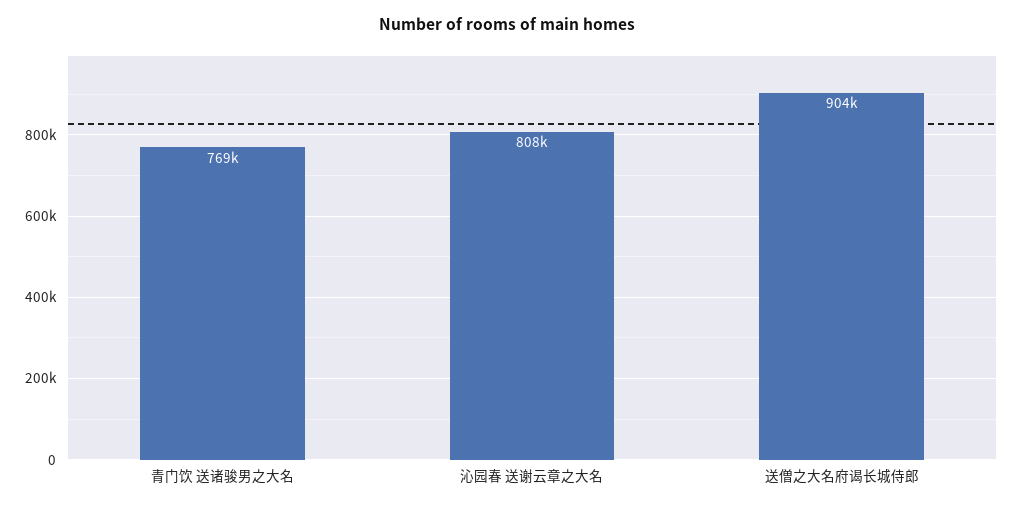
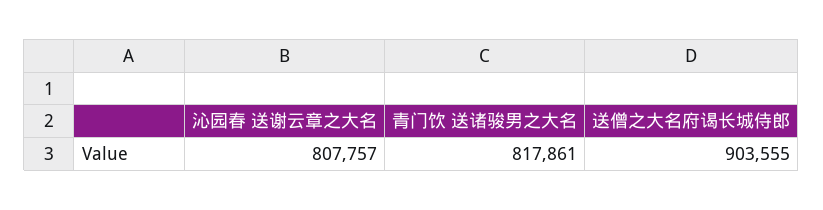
  {
-   "青门饮 送诸骏男之大名": 769000,
+   "青门饮 送诸骏男之大名": 817861,
    "沁园春 送谢云章之大名": 807757,
    "送僧之大名府谒长城侍郎": 903555
  }

